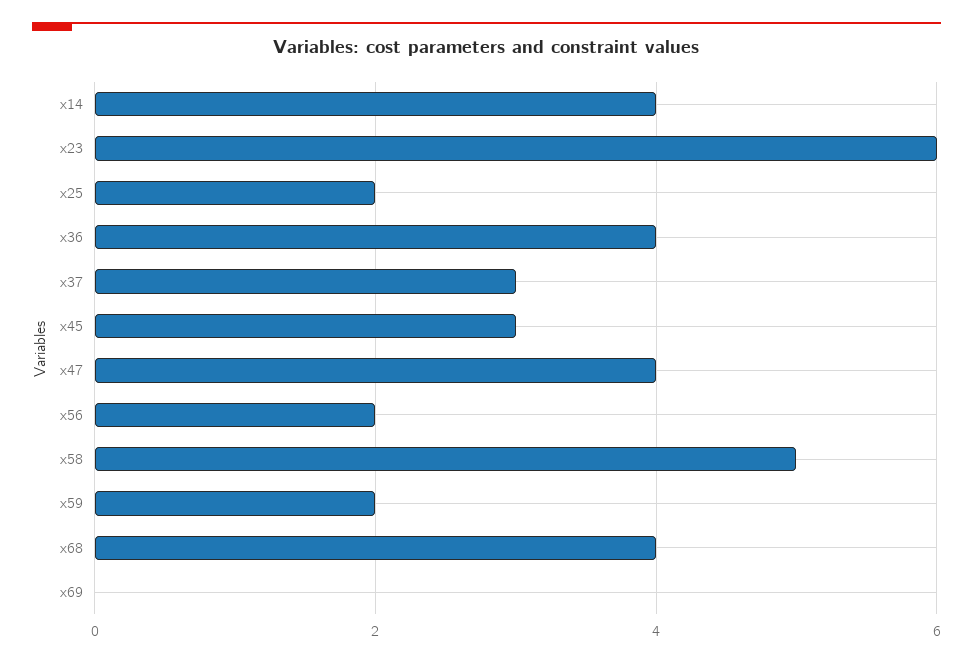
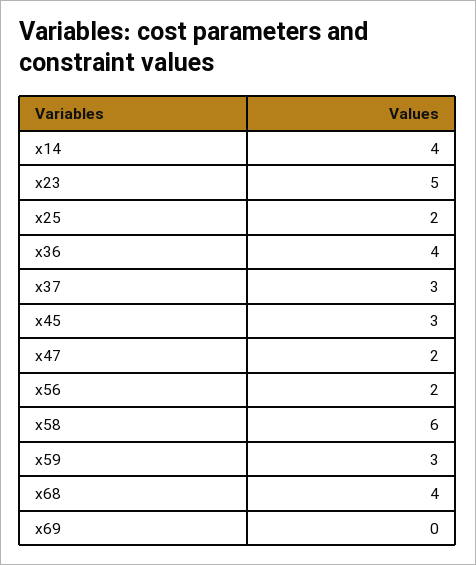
  {
    "x14": 4,
-   "x23": 6,
+   "x23": 5,
    "x25": 2,
    "x36": 4,
    "x37": 3,
    "x45": 3,
-   "x47": 4,
+   "x47": 2,
    "x56": 2,
-   "x58": 5,
+   "x58": 6,
-   "x59": 2,
+   "x59": 3,
    "x68": 4,
    "x69": 0
  }

